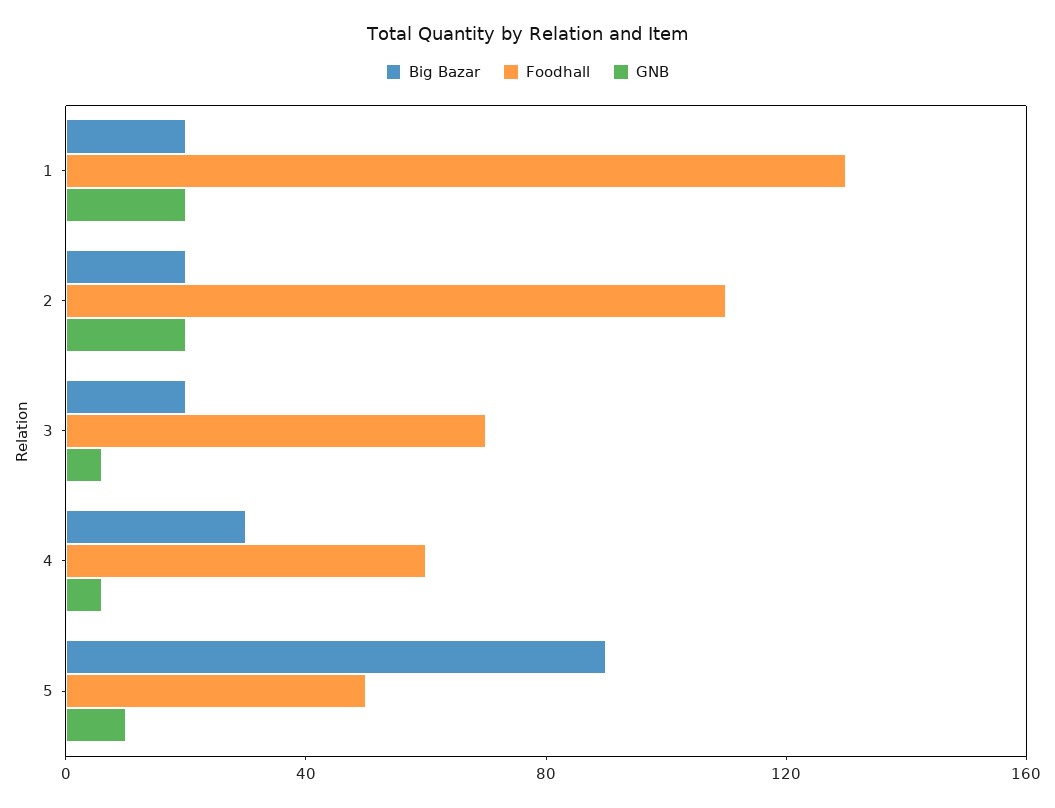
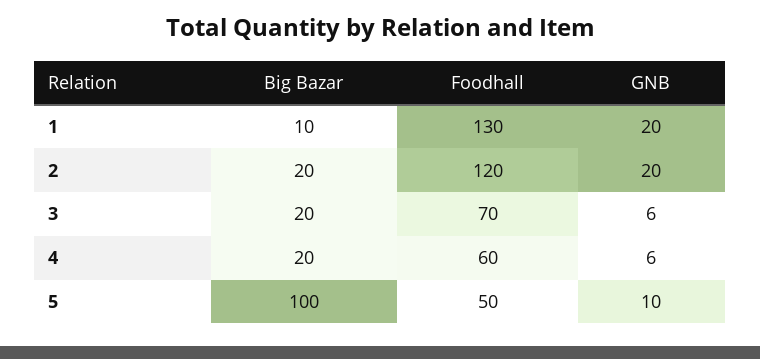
  {
    "Big Bazar": {
-     "1": 20,
+     "1": 10,
      "2": 20,
      "3": 20,
-     "4": 30,
+     "4": 20,
-     "5": 90
+     "5": 100
    },
    "Foodhall": {
      "1": 130,
-     "2": 110,
+     "2": 120,
      "3": 70,
      "4": 60,
      "5": 50
    },
    "GNB": {
      "1": 20,
      "2": 20,
      "3": 6,
      "4": 6,
      "5": 10
    }
  }

